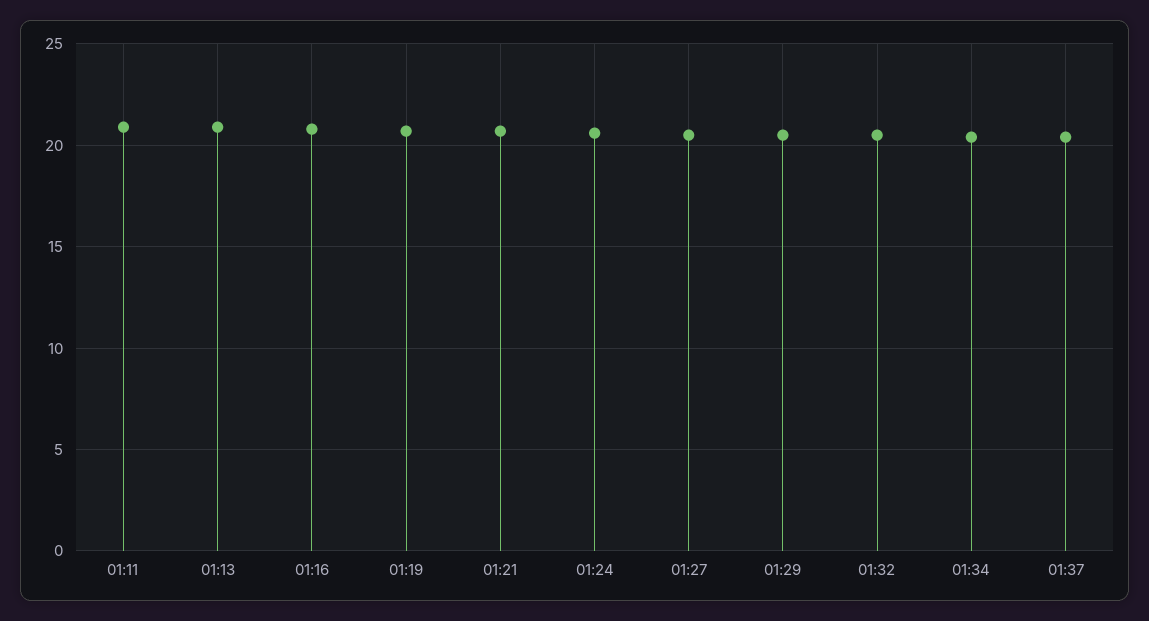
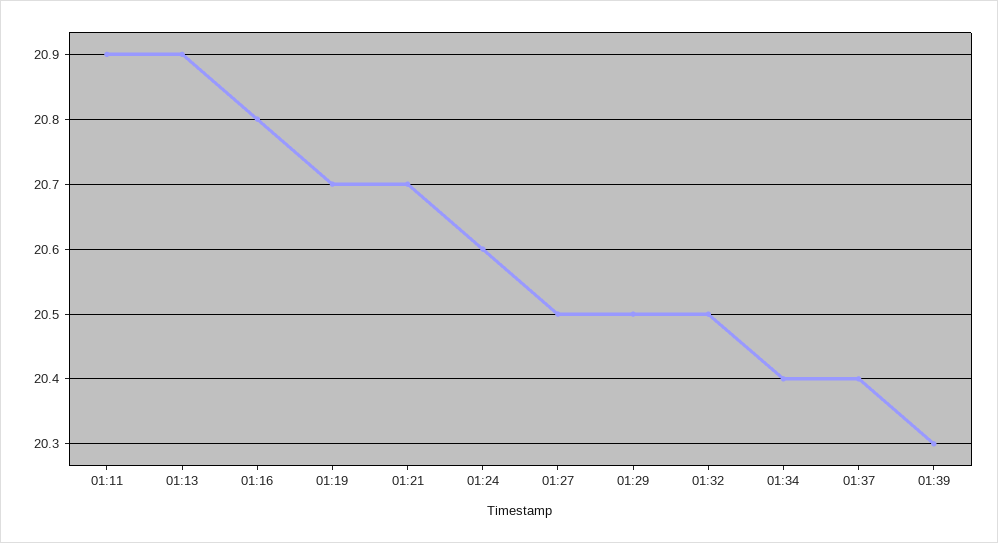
  {
    "01:11": 20.9,
    "01:13": 20.9,
    "01:16": 20.8,
    "01:19": 20.7,
    "01:21": 20.7,
    "01:24": 20.6,
    "01:27": 20.5,
    "01:29": 20.5,
    "01:32": 20.5,
    "01:34": 20.4,
-   "01:37": 20.4
+   "01:37": 20.4,
+   "01:39": 20.3
  }

